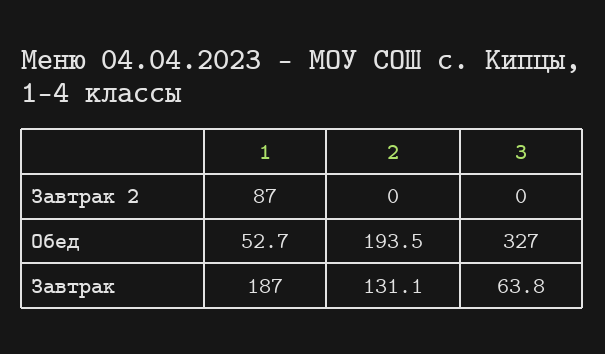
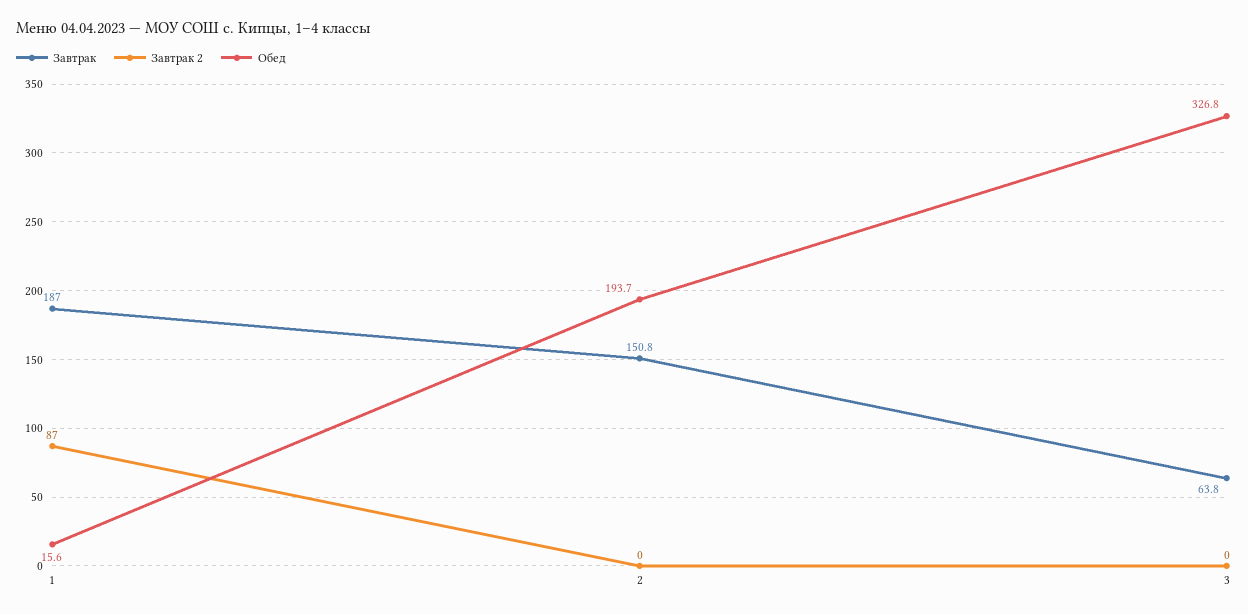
  {
    "Завтрак 2": {
      "1": 87,
      "2": 0,
      "3": 0
    },
    "Обед": {
-     "1": 52.7,
+     "1": 15.6,
-     "2": 193.5,
+     "2": 193.7,
-     "3": 327
+     "3": 326.8
    },
    "Завтрак": {
      "1": 187,
-     "2": 131.1,
+     "2": 150.8,
      "3": 63.8
    }
  }

